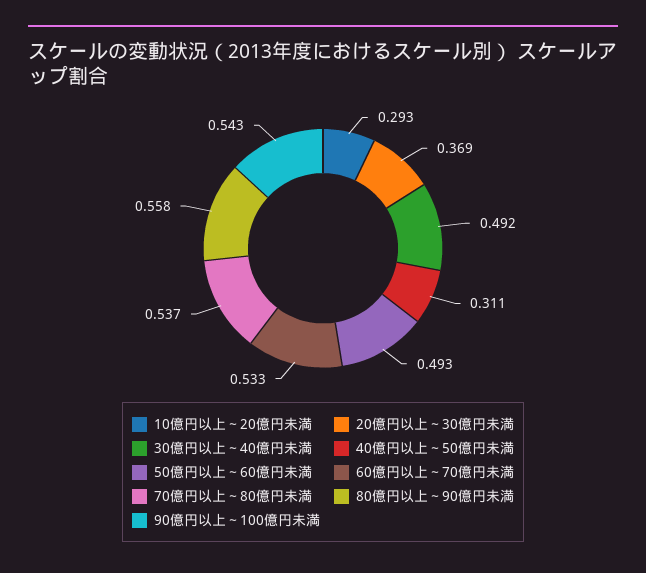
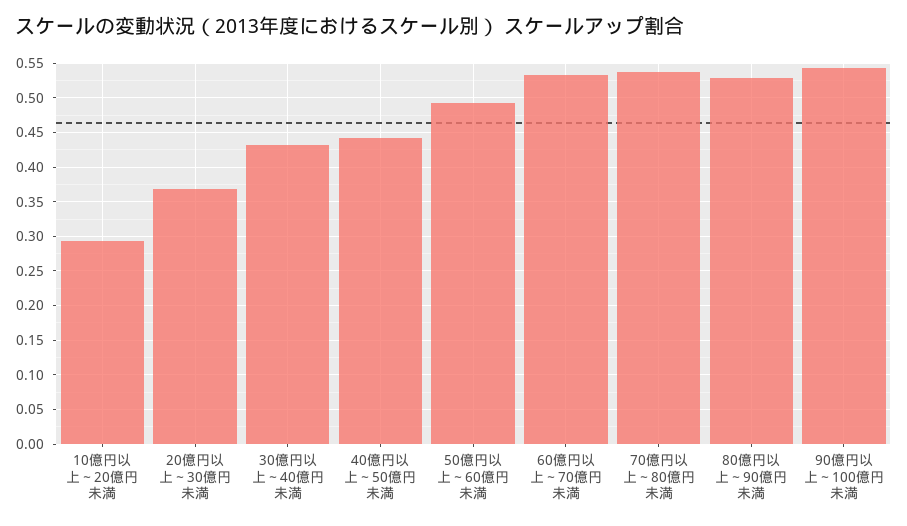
  {
    "10億円以上～20億円未満": 0.293,
    "20億円以上～30億円未満": 0.369,
-   "30億円以上～40億円未満": 0.492,
+   "30億円以上～40億円未満": 0.43,
-   "40億円以上～50億円未満": 0.311,
+   "40億円以上～50億円未満": 0.44,
    "50億円以上～60億円未満": 0.493,
    "60億円以上～70億円未満": 0.533,
    "70億円以上～80億円未満": 0.537,
-   "80億円以上～90億円未満": 0.558,
+   "80億円以上～90億円未満": 0.53,
    "90億円以上～100億円未満": 0.543
  }

